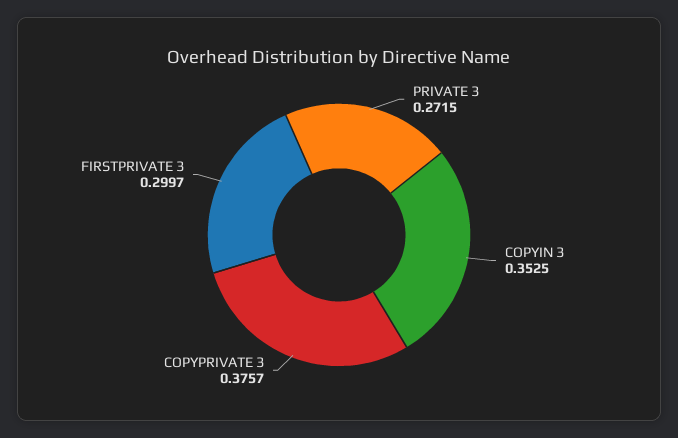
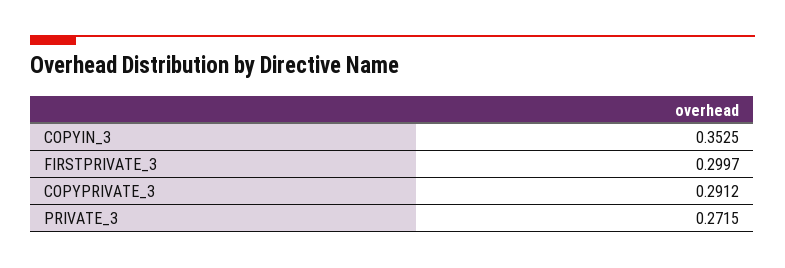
  {
    "PRIVATE 3": 0.2715,
    "COPYIN 3": 0.3525,
-   "COPYPRIVATE 3": 0.3757,
+   "COPYPRIVATE 3": 0.2912,
    "FIRSTPRIVATE 3": 0.2997
  }

